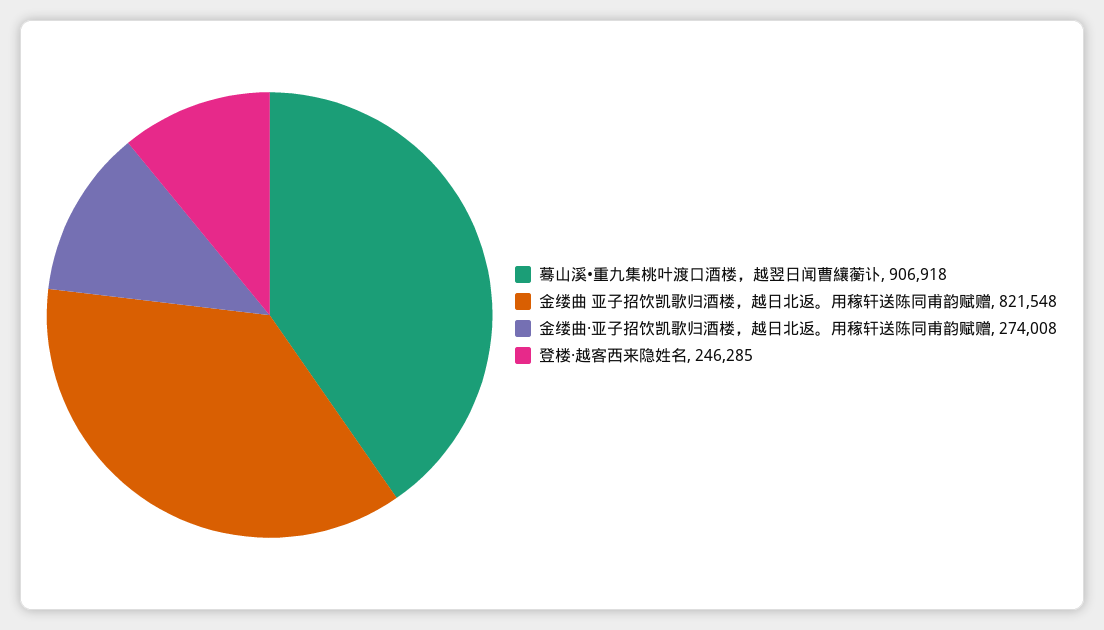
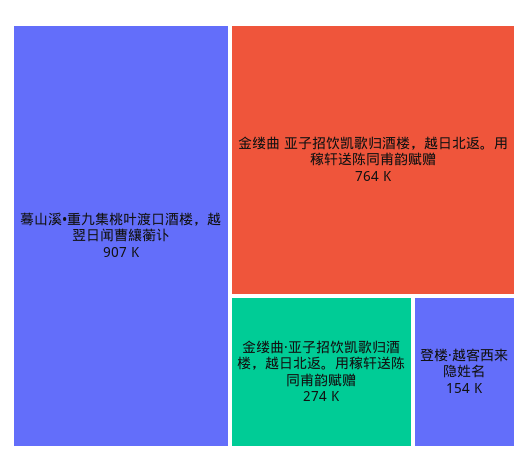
  {
    "蓦山溪•重九集桃叶渡口酒楼，越翌日闻曹纕蘅讣": 906918,
-   "金缕曲 亚子招饮凯歌归酒楼，越日北返。用稼轩送陈同甫韵赋赠": 821548,
+   "金缕曲 亚子招饮凯歌归酒楼，越日北返。用稼轩送陈同甫韵赋赠": 764000,
    "金缕曲·亚子招饮凯歌归酒楼，越日北返。用稼轩送陈同甫韵赋赠": 274008,
-   "登楼·越客西来隐姓名": 246285
+   "登楼·越客西来隐姓名": 154000
  }

